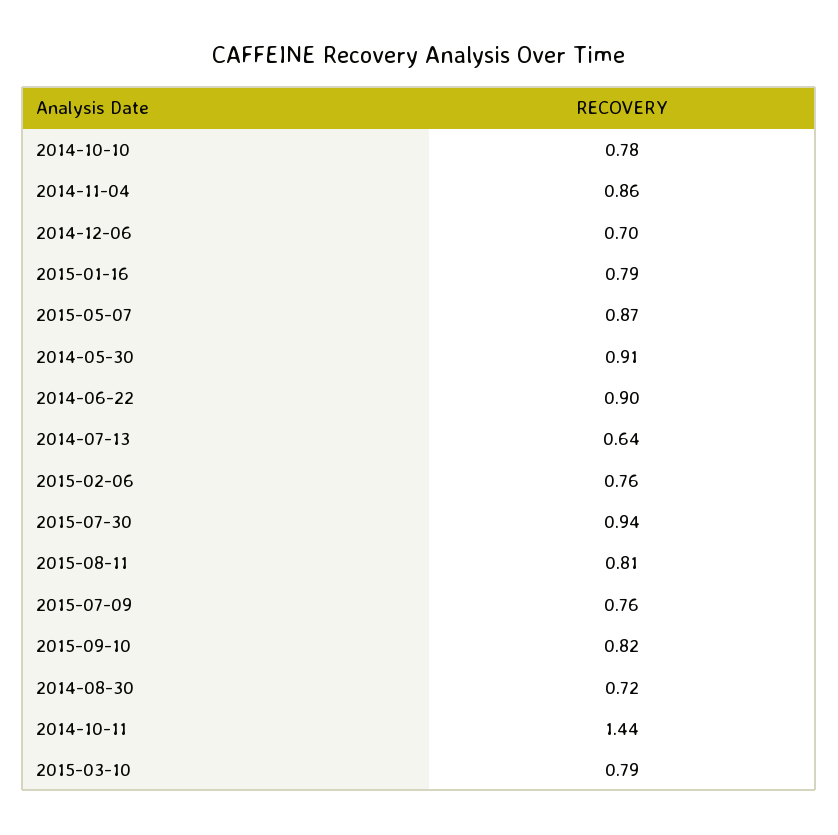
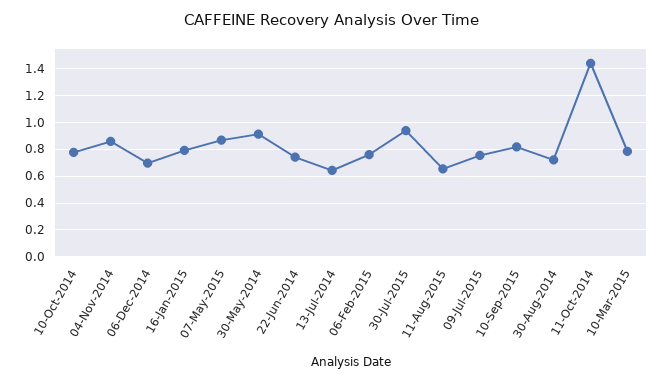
  {
    "2014-10-10": 0.78,
    "2014-11-04": 0.86,
    "2014-12-06": 0.7,
    "2015-01-16": 0.79,
    "2015-05-07": 0.87,
    "2014-05-30": 0.91,
-   "2014-06-22": 0.9,
+   "2014-06-22": 0.75,
    "2014-07-13": 0.64,
    "2015-02-06": 0.76,
    "2015-07-30": 0.94,
-   "2015-08-11": 0.81,
+   "2015-08-11": 0.65,
    "2015-07-09": 0.76,
    "2015-09-10": 0.82,
    "2014-08-30": 0.72,
    "2014-10-11": 1.44,
    "2015-03-10": 0.79
  }

